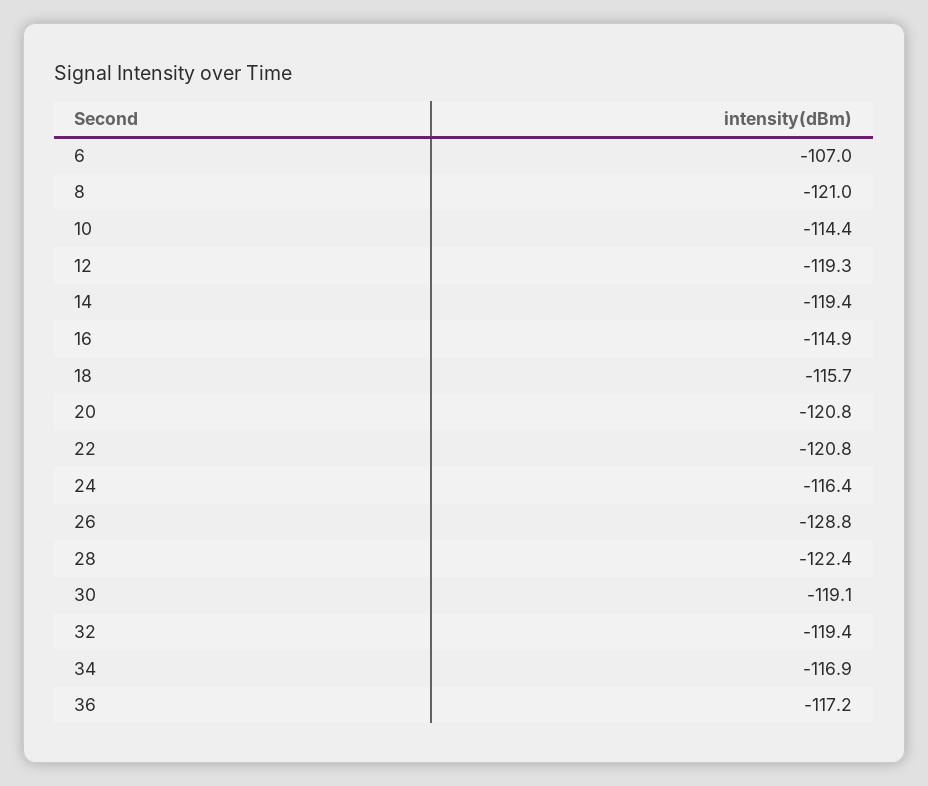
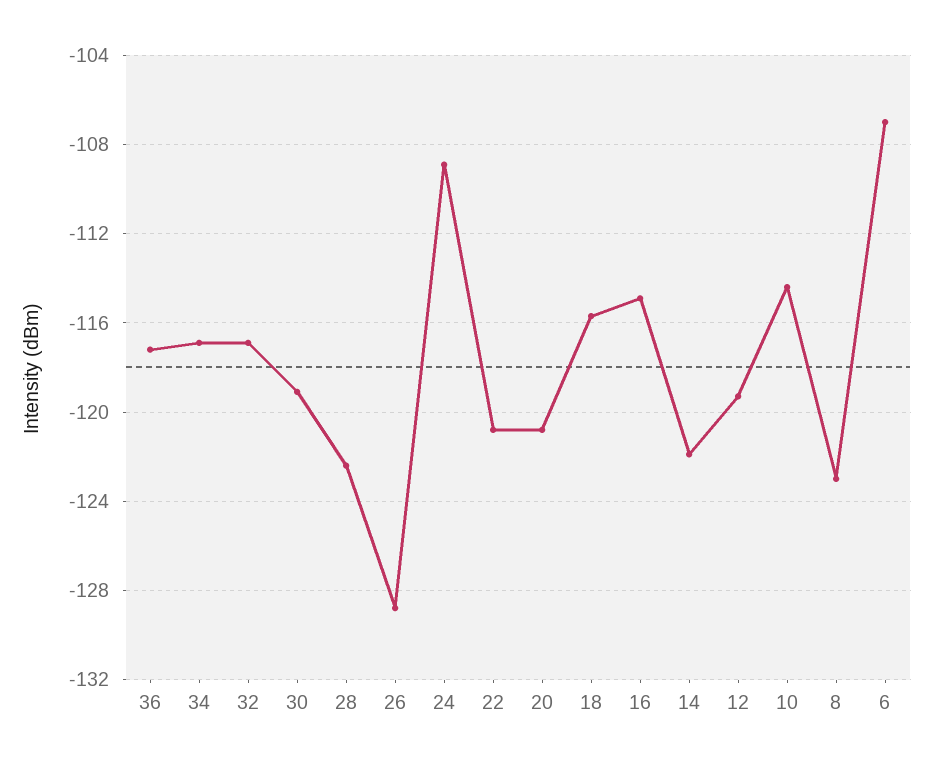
  {
    "6": -107,
-   "8": -121,
+   "8": -123,
    "10": -114.4,
    "12": -119.3,
-   "14": -119.4,
+   "14": -122,
    "16": -114.9,
    "18": -115.7,
    "20": -120.8,
    "22": -120.8,
-   "24": -116.4,
+   "24": -109,
    "26": -128.8,
    "28": -122.4,
    "30": -119.1,
-   "32": -119.4,
+   "32": -117,
    "34": -116.9,
    "36": -117.2
  }

